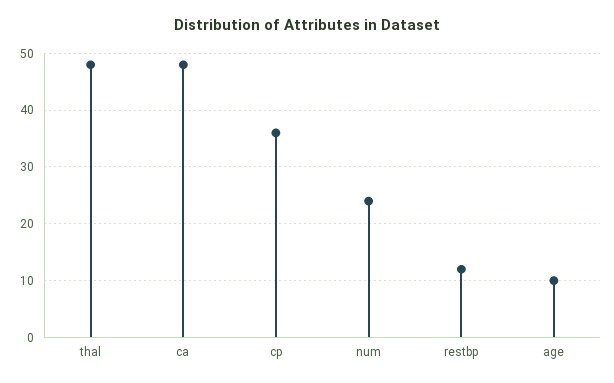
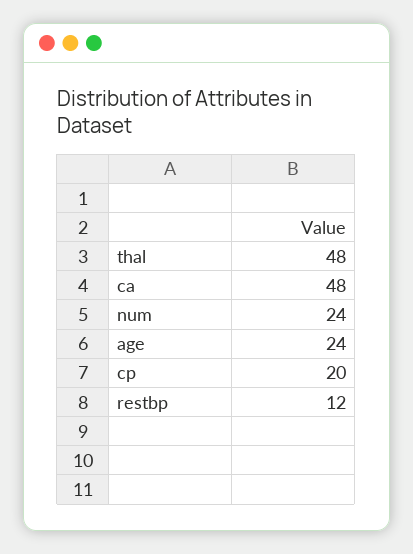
  {
    "thal": 48,
    "ca": 48,
-   "cp": 35,
+   "cp": 20,
    "num": 24,
    "restbp": 12,
-   "age": 10
+   "age": 24
  }

